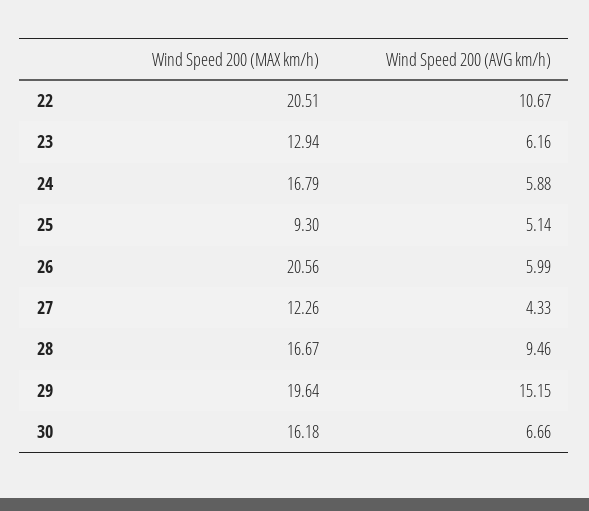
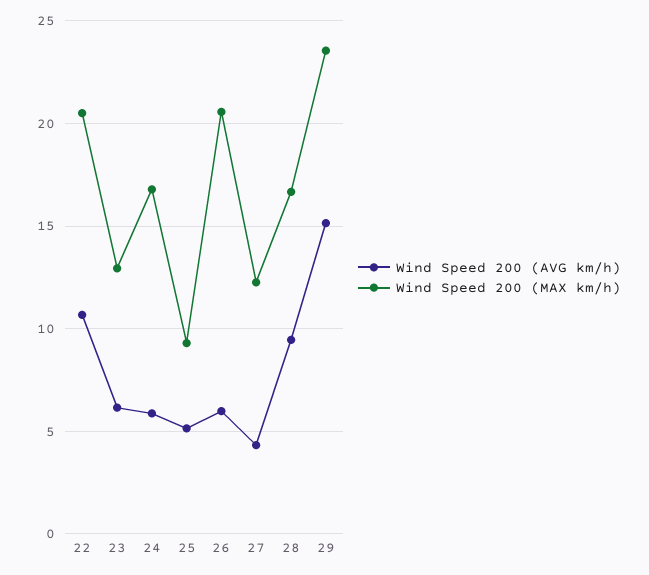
  {
    "Wind Speed 200 (MAX km/h)": {
      "22": 20.51,
      "23": 12.94,
      "24": 16.79,
      "25": 9.3,
      "26": 20.56,
      "27": 12.26,
      "28": 16.67,
-     "29": 19.64,
+     "29": 23.5
-     "30": 16.18
    },
    "Wind Speed 200 (AVG km/h)": {
      "22": 10.67,
      "23": 6.16,
      "24": 5.88,
      "25": 5.14,
      "26": 5.99,
      "27": 4.33,
      "28": 9.46,
-     "29": 15.15,
+     "29": 15.15
-     "30": 6.66
    }
  }

